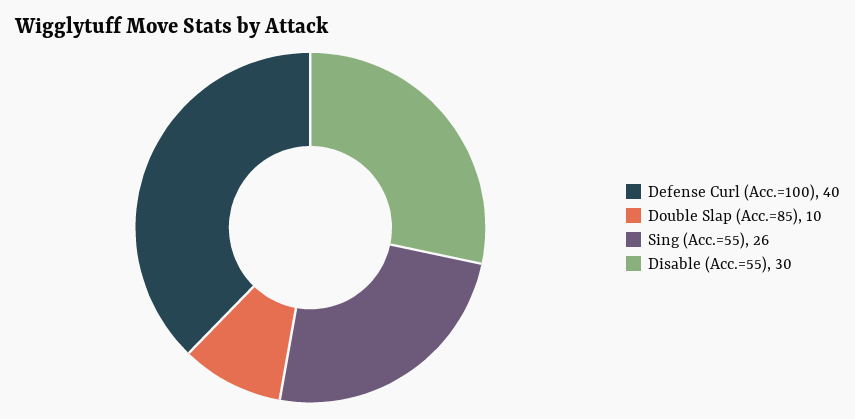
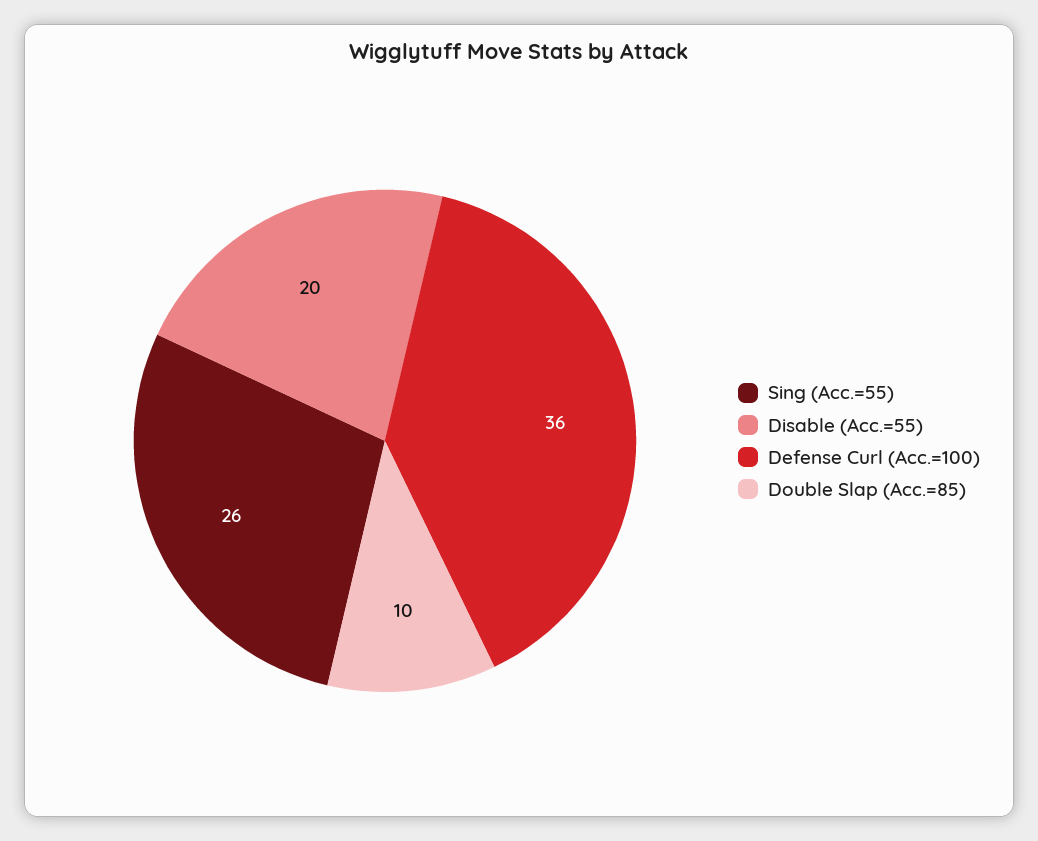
  {
-   "Defense Curl (Acc.=100)": 40,
+   "Defense Curl (Acc.=100)": 36,
    "Double Slap (Acc.=85)": 10,
    "Sing (Acc.=55)": 26,
-   "Disable (Acc.=55)": 30
+   "Disable (Acc.=55)": 20
  }

